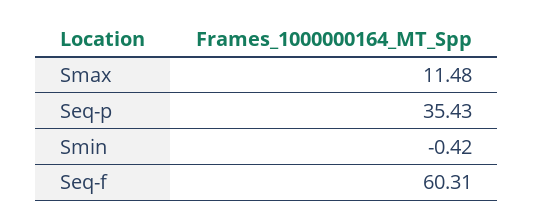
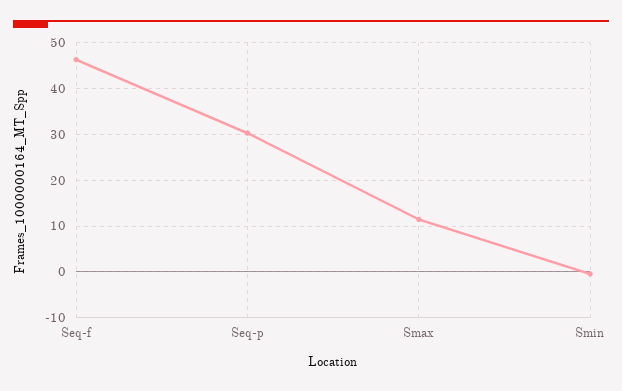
  {
    "Smax": 11.48,
-   "Seq-p": 35.43,
+   "Seq-p": 30,
    "Smin": -0.42,
-   "Seq-f": 60.31
+   "Seq-f": 46
  }

